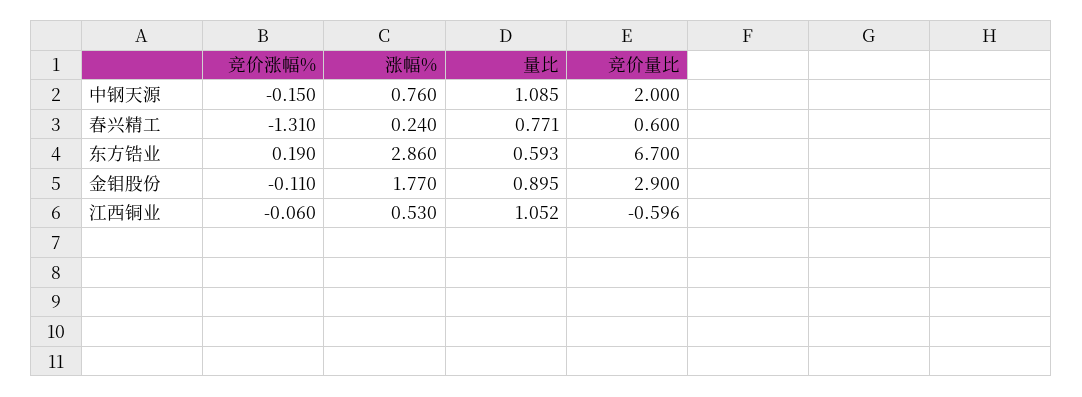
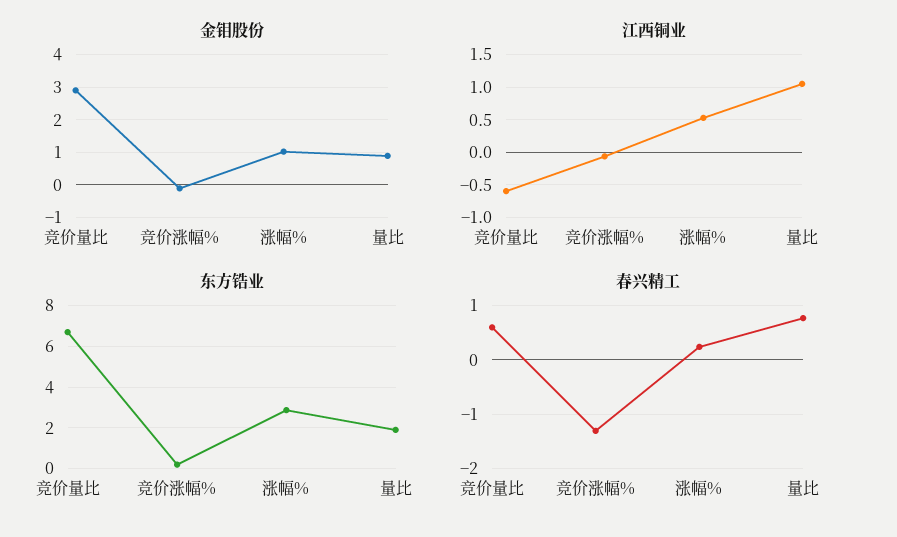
  {
-   "中钢天源": {
-     "竞价涨幅%": -0.15,
-     "涨幅%": 0.76,
-     "量比": 1.085,
-     "竞价量比": 2
-   },
    "春兴精工": {
      "竞价涨幅%": -1.31,
      "涨幅%": 0.24,
      "量比": 0.771,
      "竞价量比": 0.6
    },
    "东方锆业": {
      "竞价涨幅%": 0.19,
      "涨幅%": 2.86,
-     "量比": 0.593,
+     "量比": 2,
      "竞价量比": 6.7
    },
    "金钼股份": {
      "竞价涨幅%": -0.11,
-     "涨幅%": 1.77,
+     "涨幅%": 1,
      "量比": 0.895,
      "竞价量比": 2.9
    },
    "江西铜业": {
      "竞价涨幅%": -0.06,
      "涨幅%": 0.53,
      "量比": 1.052,
      "竞价量比": -0.596
    }
  }

